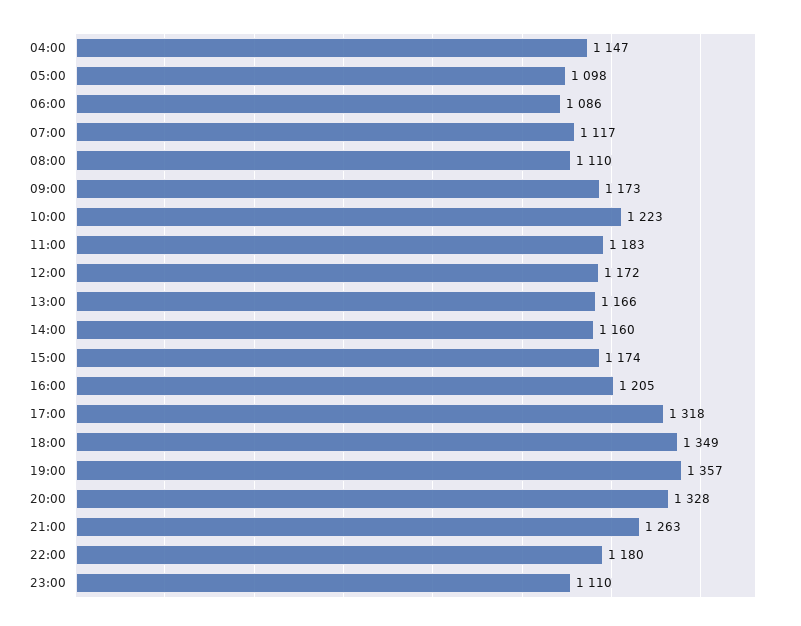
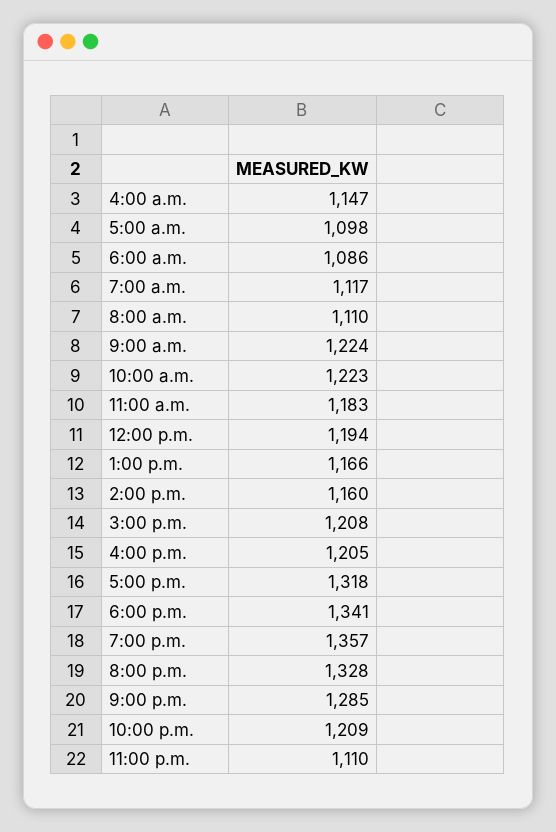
  {
    "04:00": 1147,
    "05:00": 1098,
    "06:00": 1086,
    "07:00": 1117,
    "08:00": 1110,
-   "09:00": 1173,
+   "09:00": 1224,
    "10:00": 1223,
    "11:00": 1183,
-   "12:00": 1172,
+   "12:00": 1194,
    "13:00": 1166,
    "14:00": 1160,
-   "15:00": 1174,
+   "15:00": 1208,
    "16:00": 1205,
    "17:00": 1318,
-   "18:00": 1349,
+   "18:00": 1341,
    "19:00": 1357,
    "20:00": 1328,
-   "21:00": 1263,
+   "21:00": 1285,
-   "22:00": 1180,
+   "22:00": 1209,
    "23:00": 1110
  }

